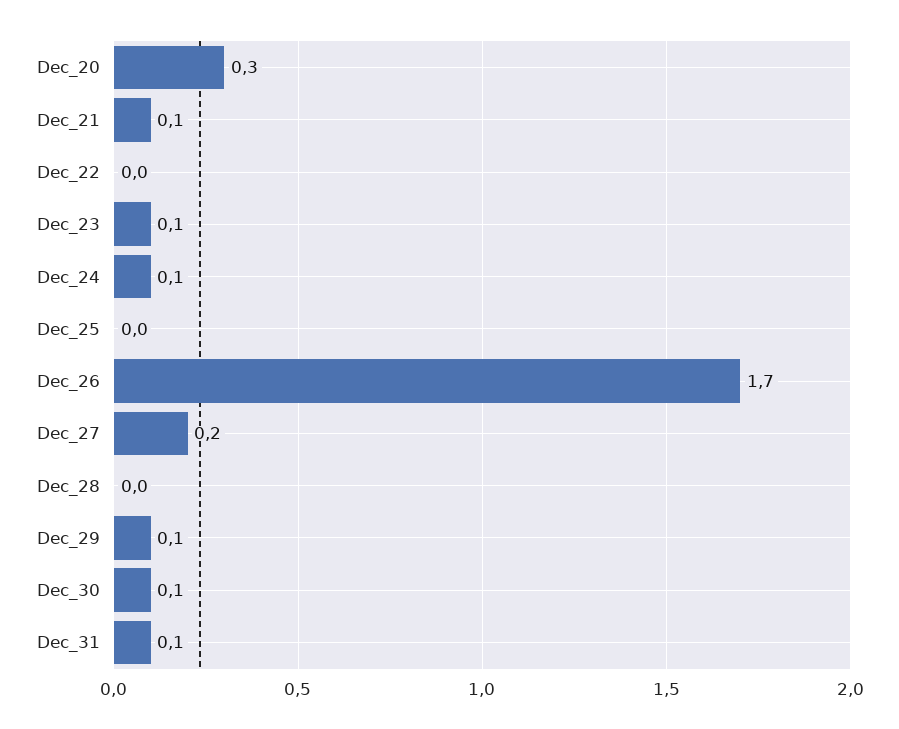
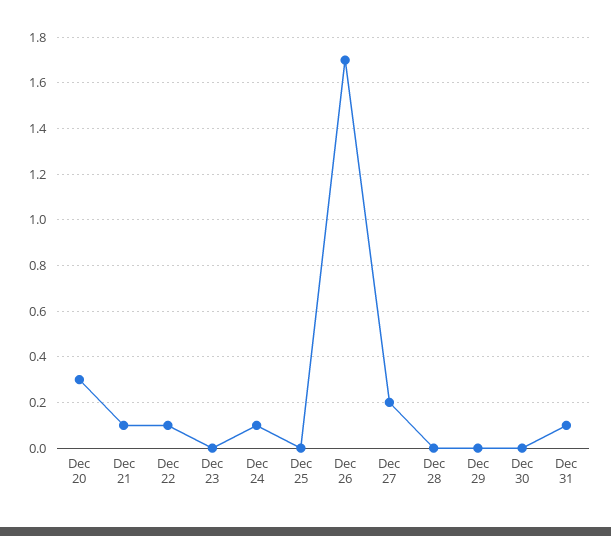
  {
    "Dec_20": 0.3,
    "Dec_21": 0.1,
-   "Dec_22": 0,
+   "Dec_22": 0.1,
-   "Dec_23": 0.1,
+   "Dec_23": 0,
    "Dec_24": 0.1,
    "Dec_25": 0,
    "Dec_26": 1.7,
    "Dec_27": 0.2,
    "Dec_28": 0,
-   "Dec_29": 0.1,
+   "Dec_29": 0,
-   "Dec_30": 0.1,
+   "Dec_30": 0,
    "Dec_31": 0.1
  }

